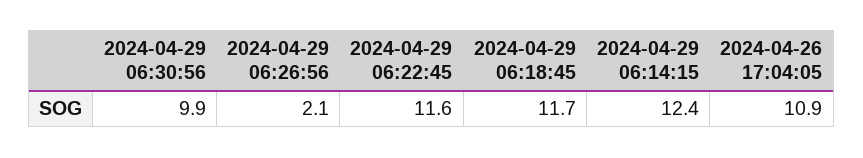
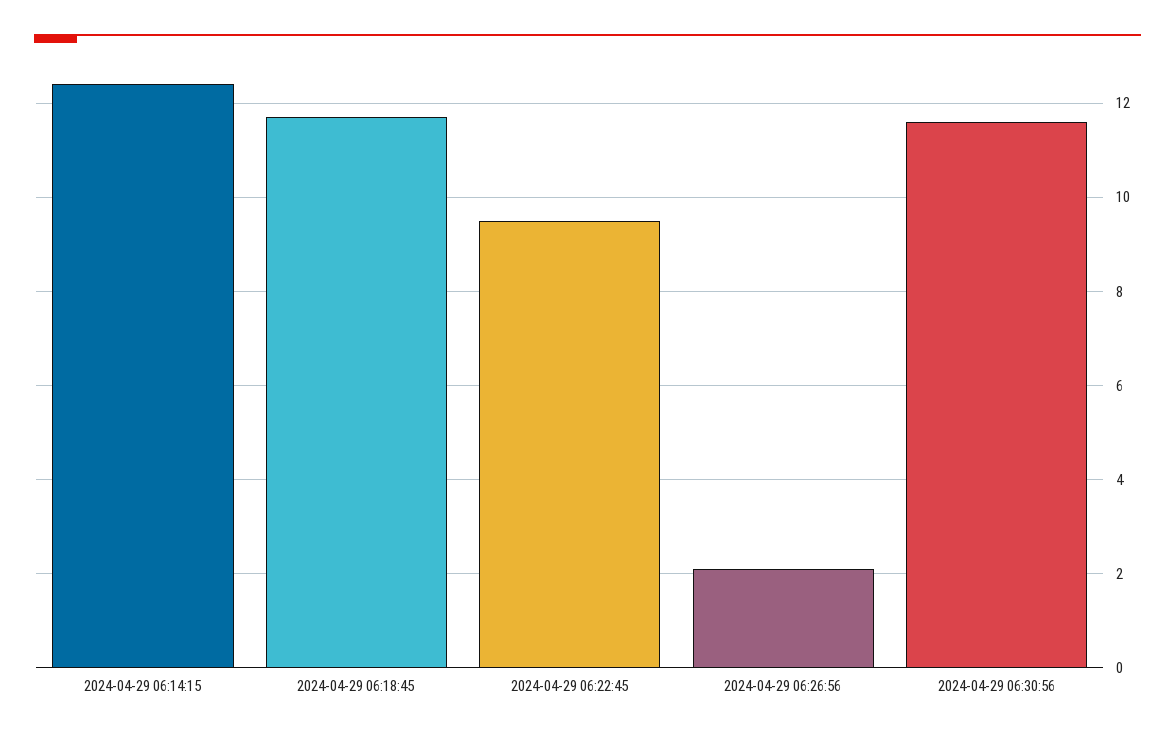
  {
-   "2024-04-29 06:30:56": 9.9,
+   "2024-04-29 06:30:56": 11.5,
    "2024-04-29 06:26:56": 2.1,
-   "2024-04-29 06:22:45": 11.6,
+   "2024-04-29 06:22:45": 9.5,
    "2024-04-29 06:18:45": 11.7,
-   "2024-04-29 06:14:15": 12.4,
+   "2024-04-29 06:14:15": 12.4
-   "2024-04-26 17:04:05": 10.9
  }

